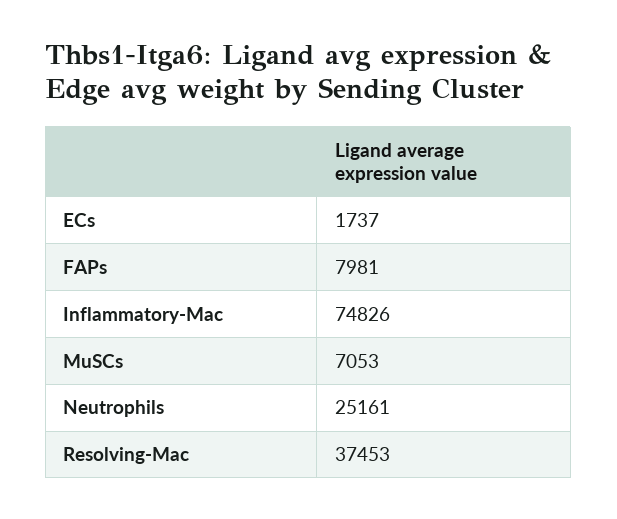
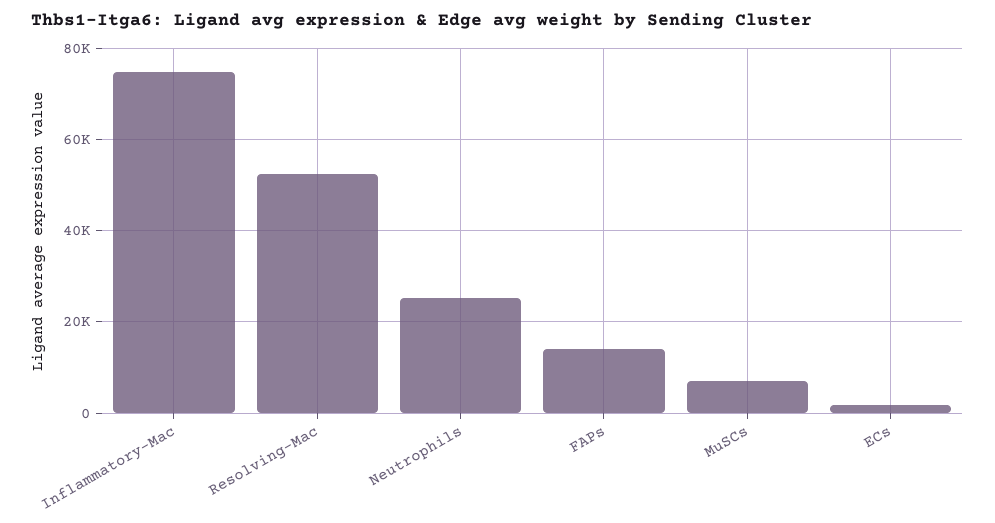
  {
    "ECs": 1737,
-   "FAPs": 7981,
+   "FAPs": 14000,
    "Inflammatory-Mac": 74826,
    "MuSCs": 7053,
    "Neutrophils": 25161,
-   "Resolving-Mac": 37453
+   "Resolving-Mac": 52000
  }

